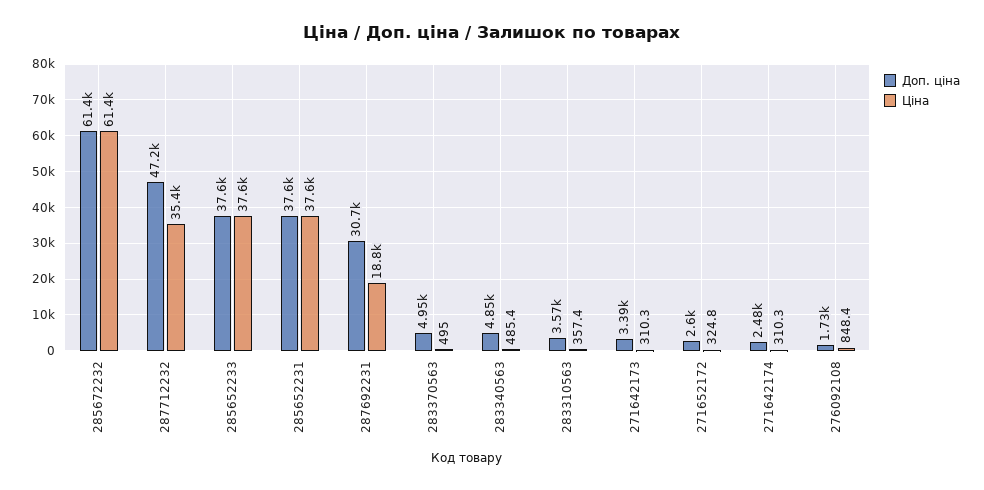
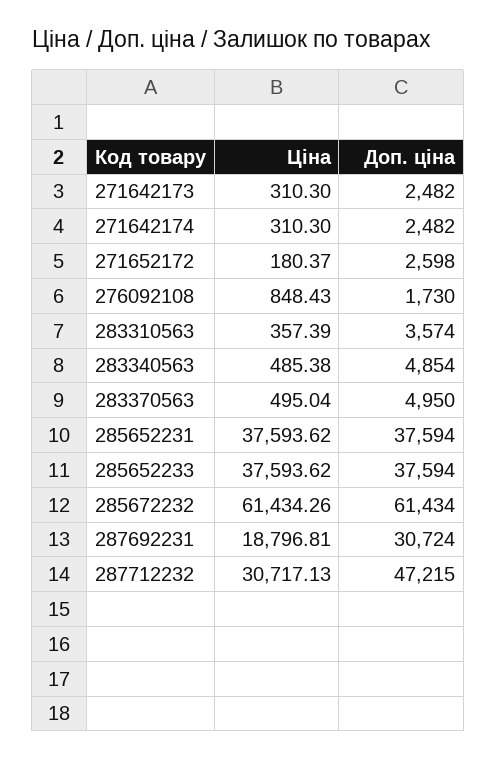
  {
    "Доп. ціна": {
      "285672232": 61434,
      "287712232": 47215,
      "285652233": 37594,
      "285652231": 37594,
      "287692231": 30724,
      "283370563": 4950,
      "283340563": 4854,
      "283310563": 3574,
-     "271642173": 3390,
+     "271642173": 2482,
      "271652172": 2598,
      "271642174": 2482,
      "276092108": 1730
    },
    "Ціна": {
      "285672232": 61434.26,
-     "287712232": 35400,
+     "287712232": 30717.13,
      "285652233": 37593.62,
      "285652231": 37593.62,
      "287692231": 18796.81,
      "283370563": 495.04,
      "283340563": 485.38,
      "283310563": 357.39,
      "271642173": 310.3,
-     "271652172": 324.8,
+     "271652172": 180.37,
      "271642174": 310.3,
      "276092108": 848.43
    }
  }

